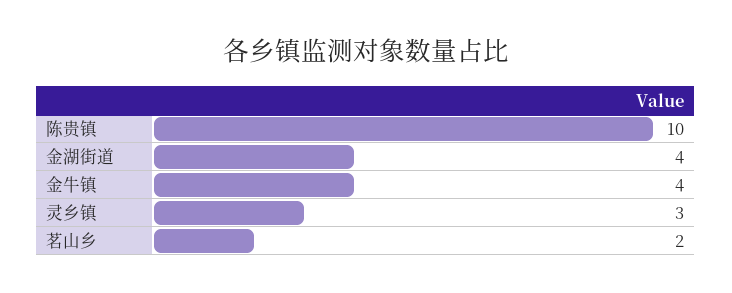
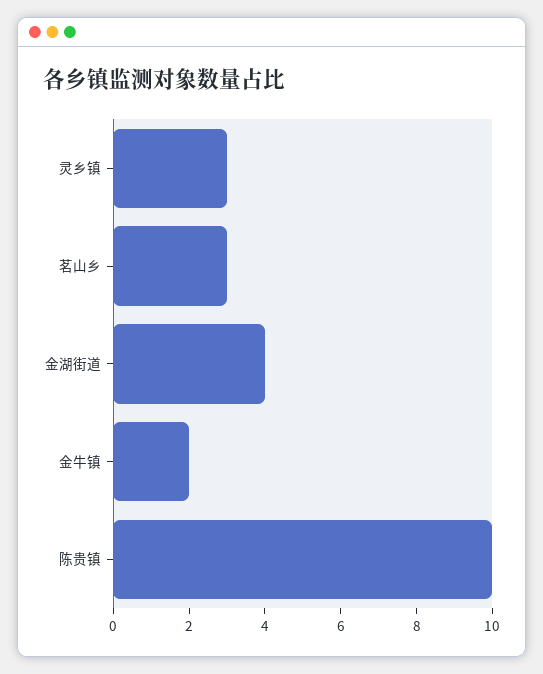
  {
    "陈贵镇": 10,
    "金湖街道": 4,
-   "金牛镇": 4,
+   "金牛镇": 2,
    "灵乡镇": 3,
-   "茗山乡": 2
+   "茗山乡": 3
  }

